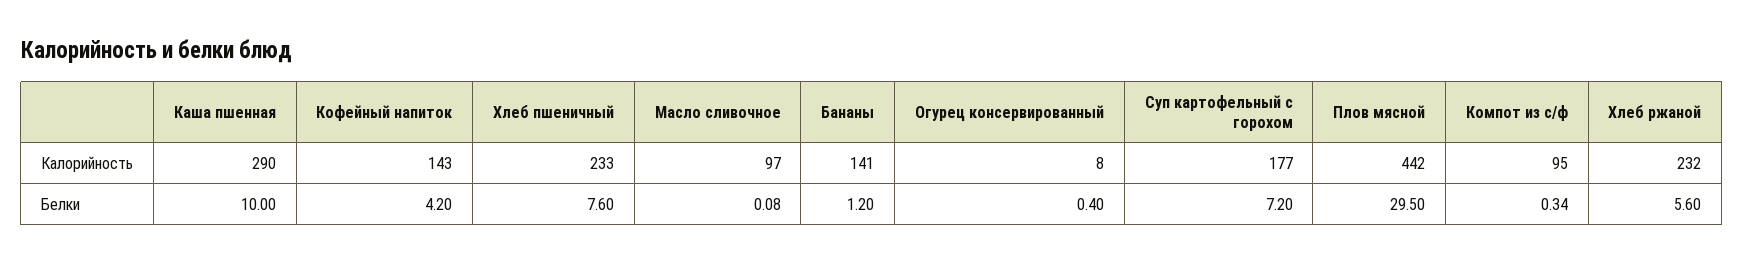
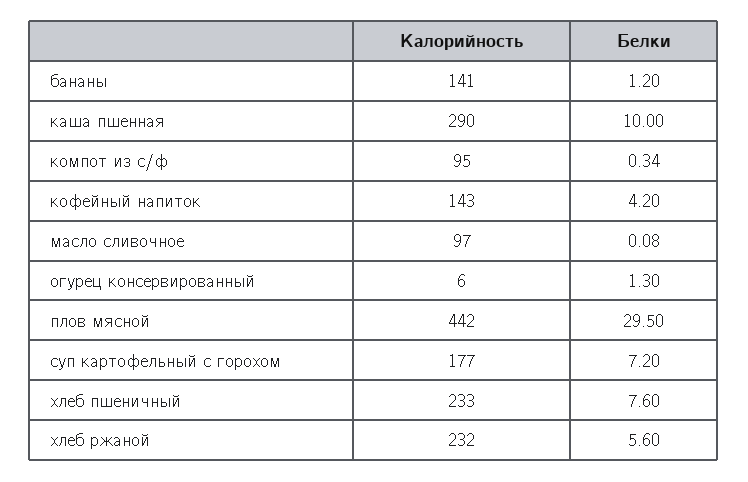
  {
    "Каша пшенная": {
      "Калорийность": 290,
      "Белки": 10
    },
    "Кофейный напиток": {
      "Калорийность": 143,
      "Белки": 4.2
    },
    "Хлеб пшеничный": {
      "Калорийность": 233,
      "Белки": 7.6
    },
    "Масло сливочное": {
      "Калорийность": 97,
      "Белки": 0.08
    },
    "Бананы": {
      "Калорийность": 141,
      "Белки": 1.2
    },
    "Огурец консервированный": {
-     "Калорийность": 8,
+     "Калорийность": 6,
-     "Белки": 0.4
+     "Белки": 1.3
    },
    "Суп картофельный с горохом": {
      "Калорийность": 177,
      "Белки": 7.2
    },
    "Плов мясной": {
      "Калорийность": 442,
      "Белки": 29.5
    },
    "Компот из с/ф": {
      "Калорийность": 95,
      "Белки": 0.34
    },
    "Хлеб ржаной": {
      "Калорийность": 232,
      "Белки": 5.6
    }
  }

